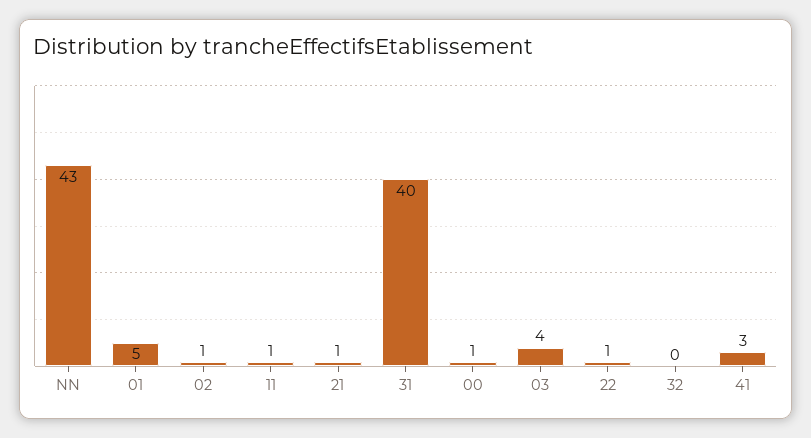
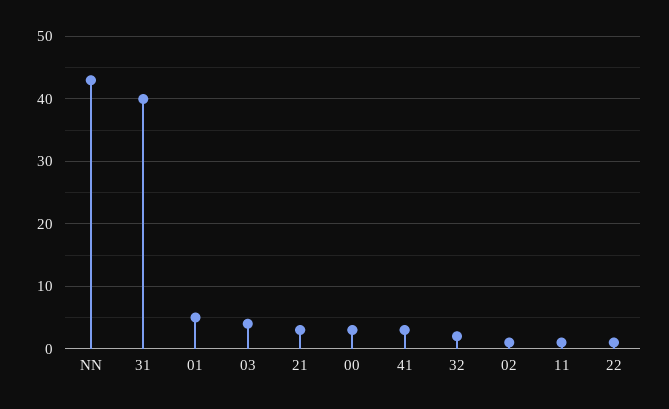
  {
    "NN": 43,
    "01": 5,
    "02": 1,
    "11": 1,
-   "21": 1,
+   "21": 3,
    "31": 40,
-   "00": 1,
+   "00": 3,
    "03": 4,
    "22": 1,
-   "32": 0,
+   "32": 2,
    "41": 3
  }

